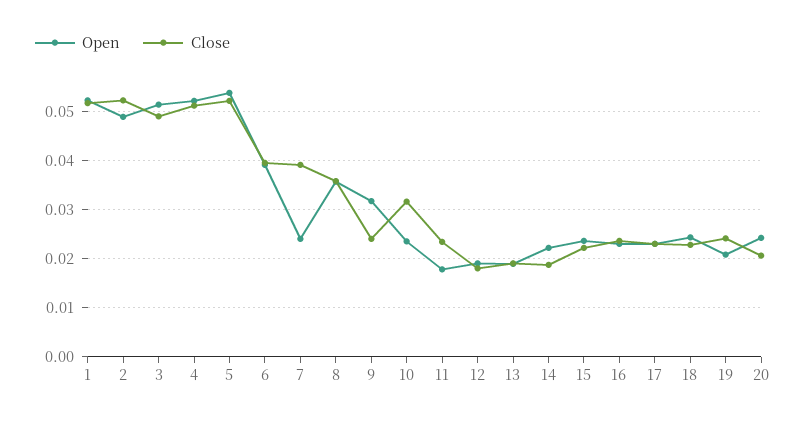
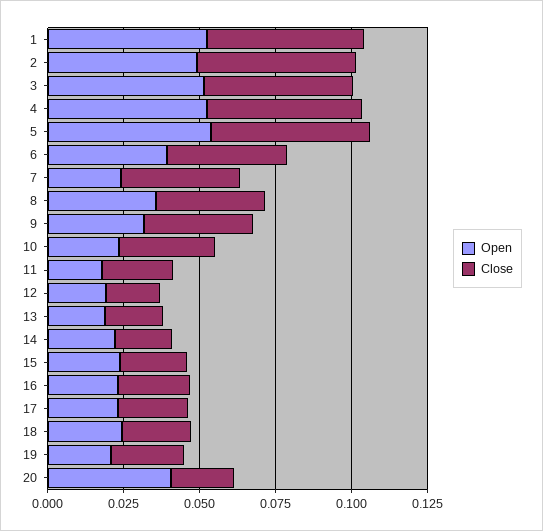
  {
    "Open": {
      "1": 0.052,
      "2": 0.048,
      "3": 0.052,
      "4": 0.052,
      "5": 0.054,
      "6": 0.04,
      "7": 0.024,
      "8": 0.036,
      "9": 0.032,
      "10": 0.024,
      "11": 0.018,
      "12": 0.02,
      "13": 0.018,
      "14": 0.022,
      "15": 0.024,
      "16": 0.024,
      "17": 0.024,
      "18": 0.024,
      "19": 0.02,
-     "20": 0.024
+     "20": 0.04
    },
    "Close": {
      "1": 0.052,
      "2": 0.052,
      "3": 0.05,
      "4": 0.052,
      "5": 0.052,
      "6": 0.04,
      "7": 0.04,
      "8": 0.036,
-     "9": 0.024,
+     "9": 0.035,
      "10": 0.032,
      "11": 0.024,
      "12": 0.018,
      "13": 0.02,
      "14": 0.018,
      "15": 0.022,
      "16": 0.024,
      "17": 0.024,
      "18": 0.022,
      "19": 0.024,
      "20": 0.02
    }
  }

